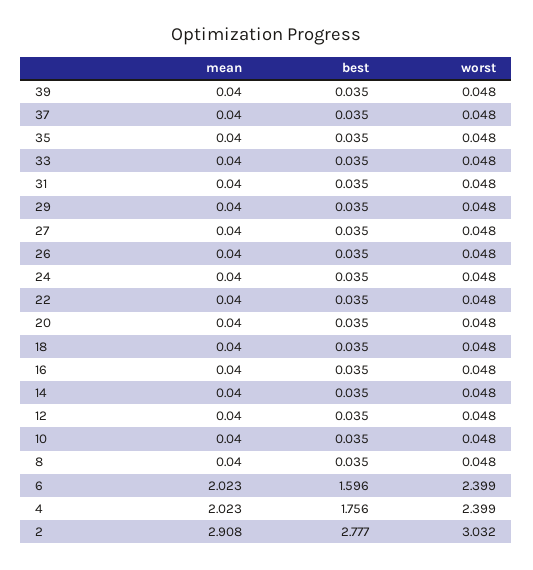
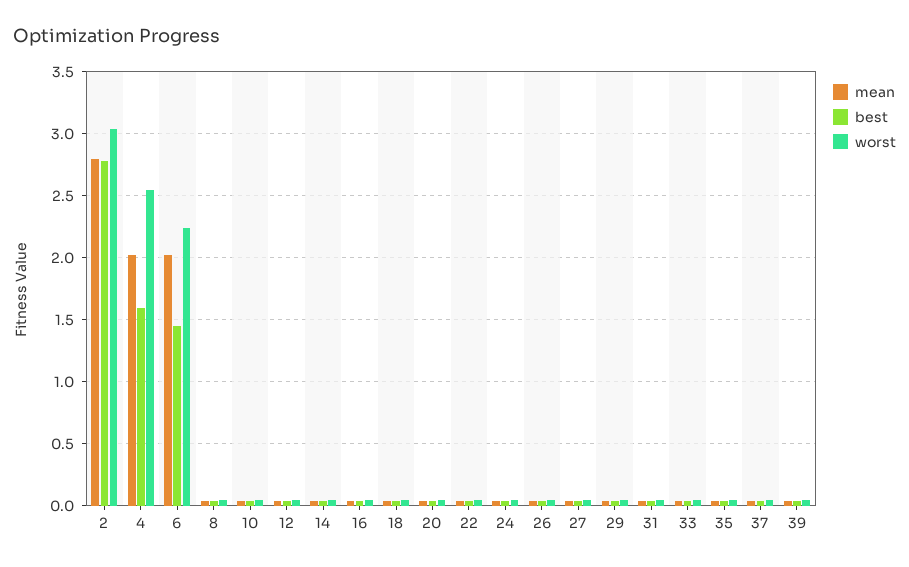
  {
    "mean": {
      "39": 0.04,
      "37": 0.04,
      "35": 0.04,
      "33": 0.04,
      "31": 0.04,
      "29": 0.04,
      "27": 0.04,
      "26": 0.04,
      "24": 0.04,
      "22": 0.04,
      "20": 0.04,
      "18": 0.04,
      "16": 0.04,
      "14": 0.04,
      "12": 0.04,
      "10": 0.04,
      "8": 0.04,
      "6": 2.023,
      "4": 2.023,
-     "2": 2.908
+     "2": 2.8
    },
    "best": {
      "39": 0.035,
      "37": 0.035,
      "35": 0.035,
      "33": 0.035,
      "31": 0.035,
      "29": 0.035,
      "27": 0.035,
      "26": 0.035,
      "24": 0.035,
      "22": 0.035,
      "20": 0.035,
      "18": 0.035,
      "16": 0.035,
      "14": 0.035,
      "12": 0.035,
      "10": 0.035,
      "8": 0.035,
-     "6": 1.596,
+     "6": 1.45,
-     "4": 1.756,
+     "4": 1.6,
      "2": 2.777
    },
    "worst": {
      "39": 0.048,
      "37": 0.048,
      "35": 0.048,
      "33": 0.048,
      "31": 0.048,
      "29": 0.048,
      "27": 0.048,
      "26": 0.048,
      "24": 0.048,
      "22": 0.048,
      "20": 0.048,
      "18": 0.048,
      "16": 0.048,
      "14": 0.048,
      "12": 0.048,
      "10": 0.048,
      "8": 0.048,
-     "6": 2.399,
+     "6": 2.25,
-     "4": 2.399,
+     "4": 2.55,
      "2": 3.032
    }
  }

